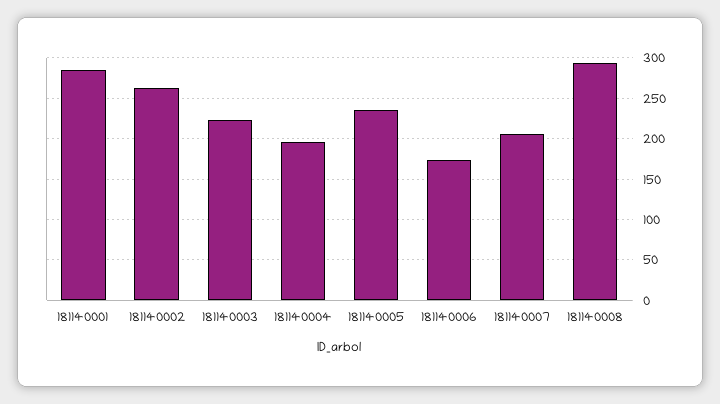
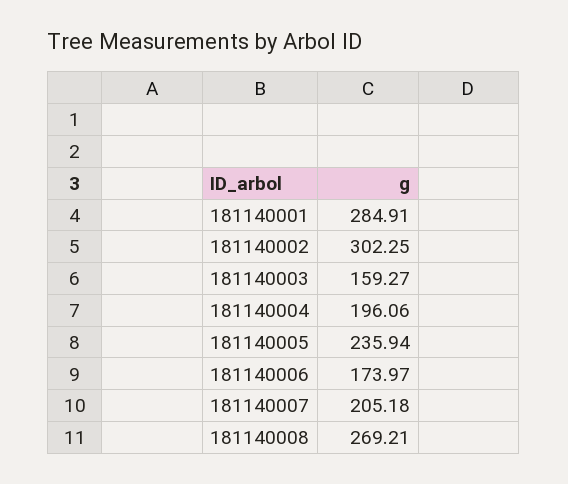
  {
    "181140001": 284.91,
-   "181140002": 260,
+   "181140002": 302.25,
-   "181140003": 220,
+   "181140003": 159.27,
    "181140004": 196.06,
    "181140005": 235.94,
    "181140006": 173.97,
    "181140007": 205.18,
-   "181140008": 290
+   "181140008": 269.21
  }

